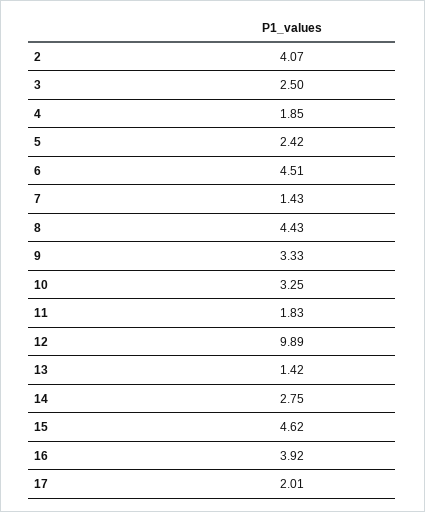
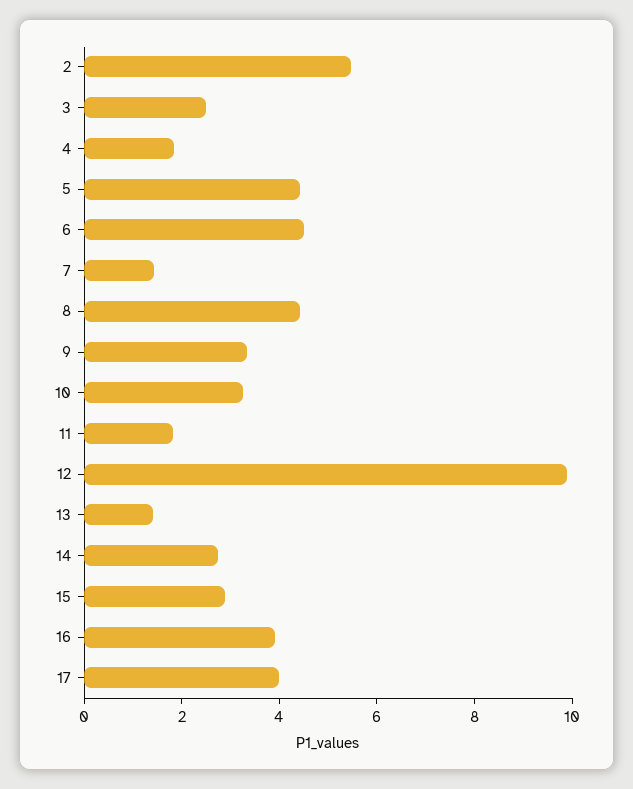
  {
-   "2": 4.07,
+   "2": 5.5,
    "3": 2.5,
    "4": 1.85,
-   "5": 2.42,
+   "5": 4.5,
    "6": 4.51,
    "7": 1.43,
    "8": 4.43,
    "9": 3.33,
    "10": 3.25,
    "11": 1.83,
    "12": 9.89,
    "13": 1.42,
    "14": 2.75,
-   "15": 4.62,
+   "15": 3,
    "16": 3.92,
-   "17": 2.01
+   "17": 4
  }

